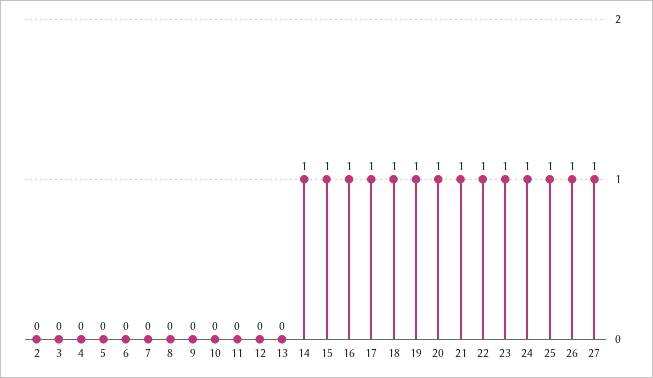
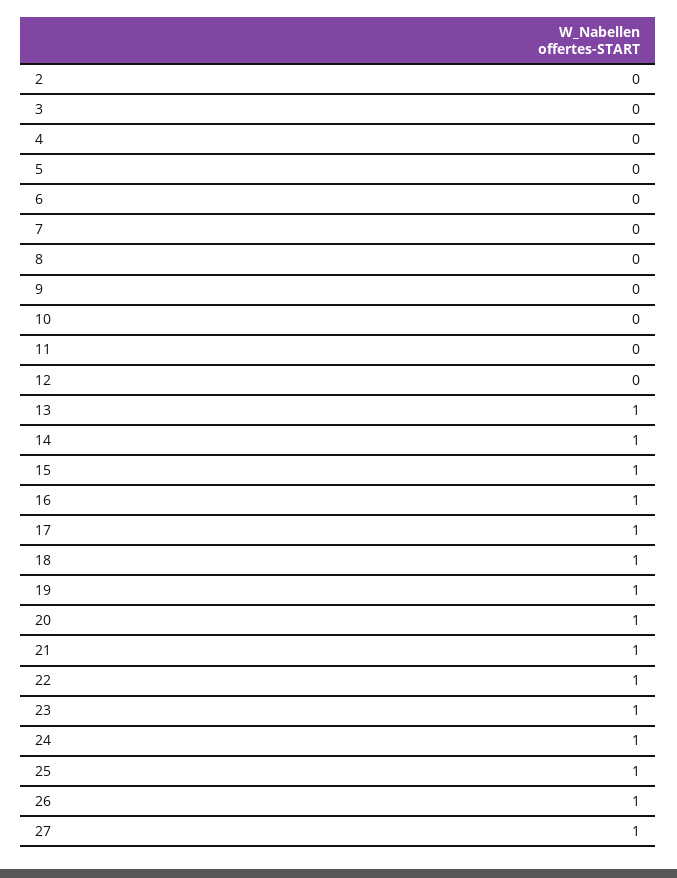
  {
    "2": 0,
    "3": 0,
    "4": 0,
    "5": 0,
    "6": 0,
    "7": 0,
    "8": 0,
    "9": 0,
    "10": 0,
    "11": 0,
    "12": 0,
-   "13": 0,
+   "13": 1,
    "14": 1,
    "15": 1,
    "16": 1,
    "17": 1,
    "18": 1,
    "19": 1,
    "20": 1,
    "21": 1,
    "22": 1,
    "23": 1,
    "24": 1,
    "25": 1,
    "26": 1,
    "27": 1
  }

